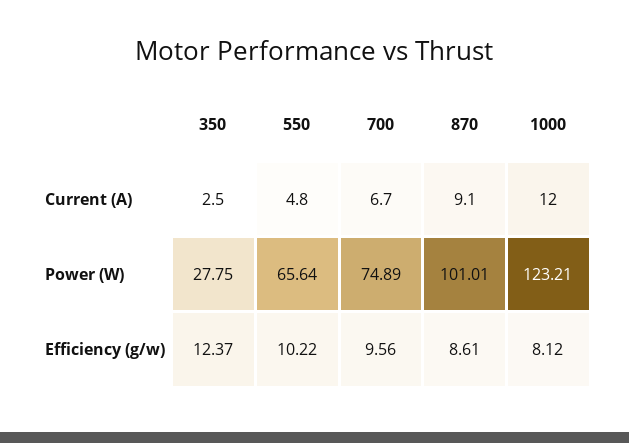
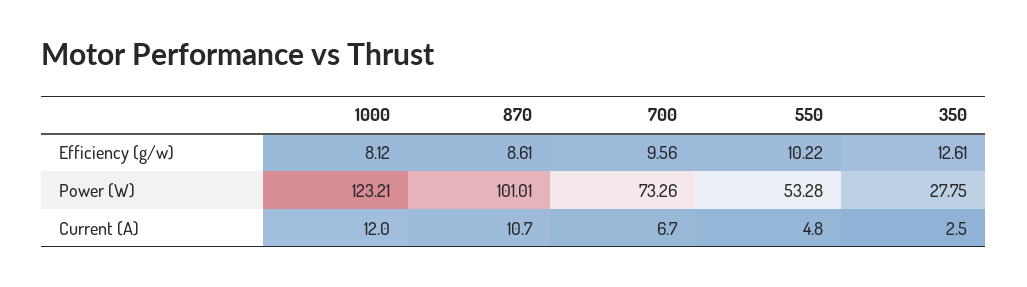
  {
    "350": {
      "Current (A)": 2.5,
      "Power (W)": 27.75,
-     "Efficiency (g/w)": 12.37
+     "Efficiency (g/w)": 12.61
    },
    "550": {
      "Current (A)": 4.8,
-     "Power (W)": 65.64,
+     "Power (W)": 53.28,
      "Efficiency (g/w)": 10.22
    },
    "700": {
      "Current (A)": 6.7,
-     "Power (W)": 74.89,
+     "Power (W)": 73.26,
      "Efficiency (g/w)": 9.56
    },
    "870": {
-     "Current (A)": 9.1,
+     "Current (A)": 10.7,
      "Power (W)": 101.01,
      "Efficiency (g/w)": 8.61
    },
    "1000": {
      "Current (A)": 12,
      "Power (W)": 123.21,
      "Efficiency (g/w)": 8.12
    }
  }

